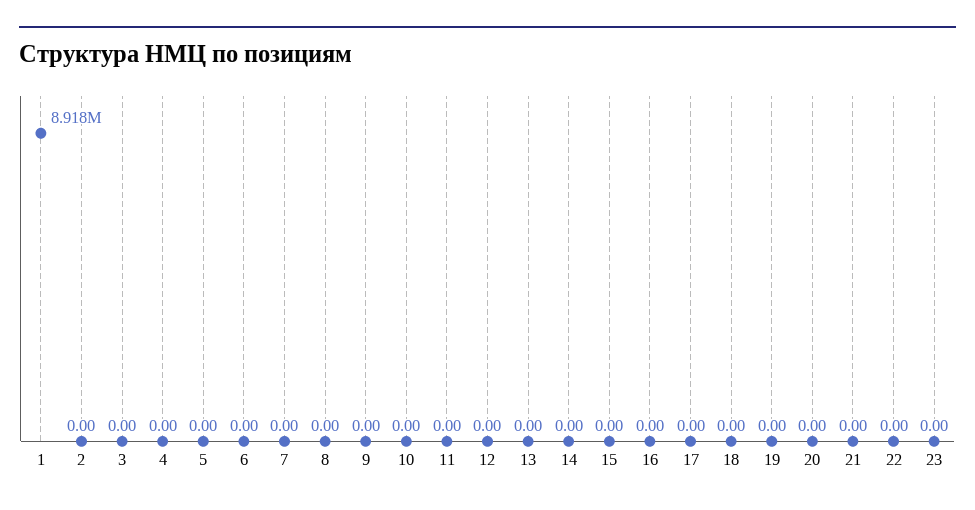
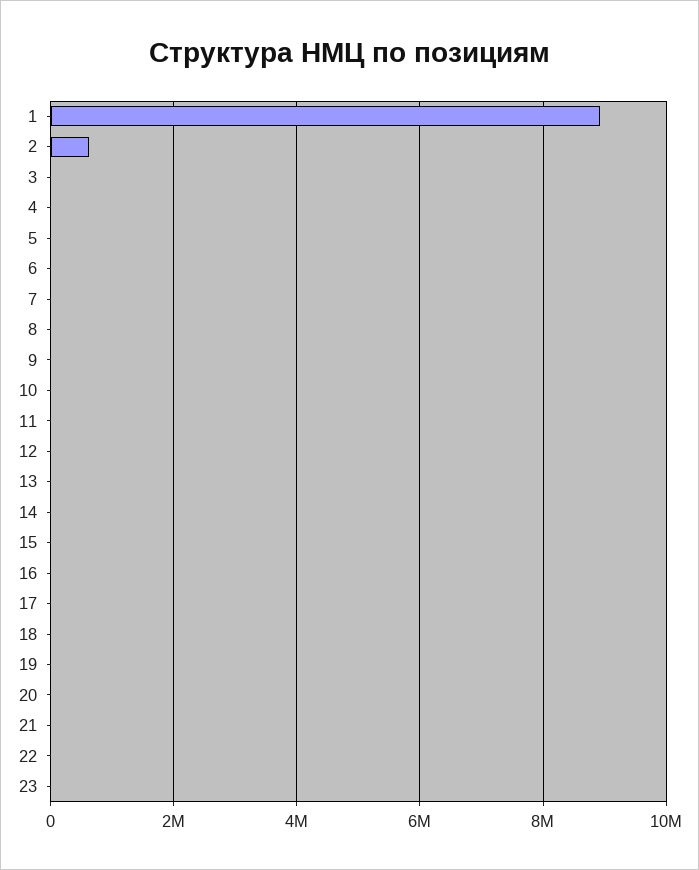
  {
    "1": 8918000,
-   "2": 0,
+   "2": 600000,
    "3": 0,
    "4": 0,
    "5": 0,
    "6": 0,
    "7": 0,
    "8": 0,
    "9": 0,
    "10": 0,
    "11": 0,
    "12": 0,
    "13": 0,
    "14": 0,
    "15": 0,
    "16": 0,
    "17": 0,
    "18": 0,
    "19": 0,
    "20": 0,
    "21": 0,
    "22": 0,
    "23": 0
  }

